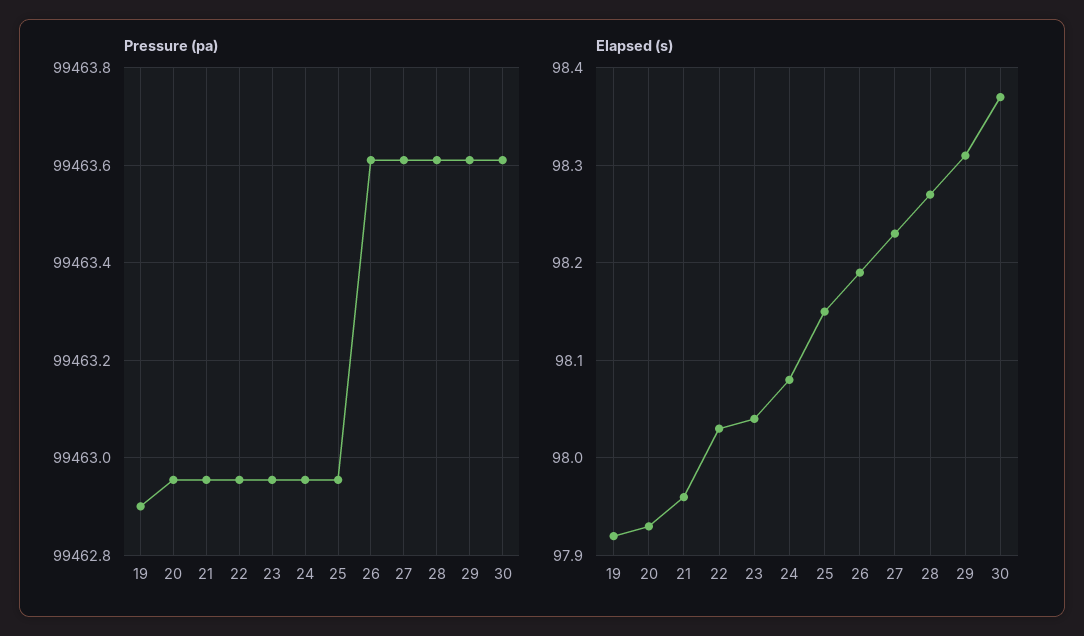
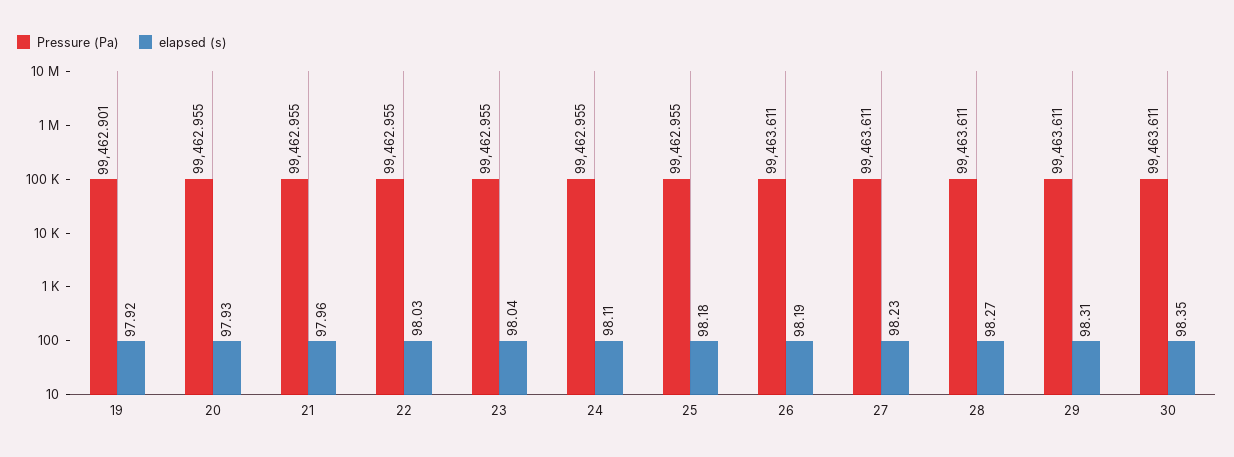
  {
    "Pressure (pa)": {
      "19": 99462.901,
      "20": 99462.955,
      "21": 99462.955,
      "22": 99462.955,
      "23": 99462.955,
      "24": 99462.955,
      "25": 99462.955,
      "26": 99463.611,
      "27": 99463.611,
      "28": 99463.611,
      "29": 99463.611,
      "30": 99463.611
    },
    "Elapsed (s)": {
      "19": 97.92,
      "20": 97.93,
      "21": 97.96,
      "22": 98.03,
      "23": 98.04,
-     "24": 98.08,
+     "24": 98.11,
-     "25": 98.15,
+     "25": 98.18,
      "26": 98.19,
      "27": 98.23,
      "28": 98.27,
      "29": 98.31,
-     "30": 98.37
+     "30": 98.35
    }
  }

